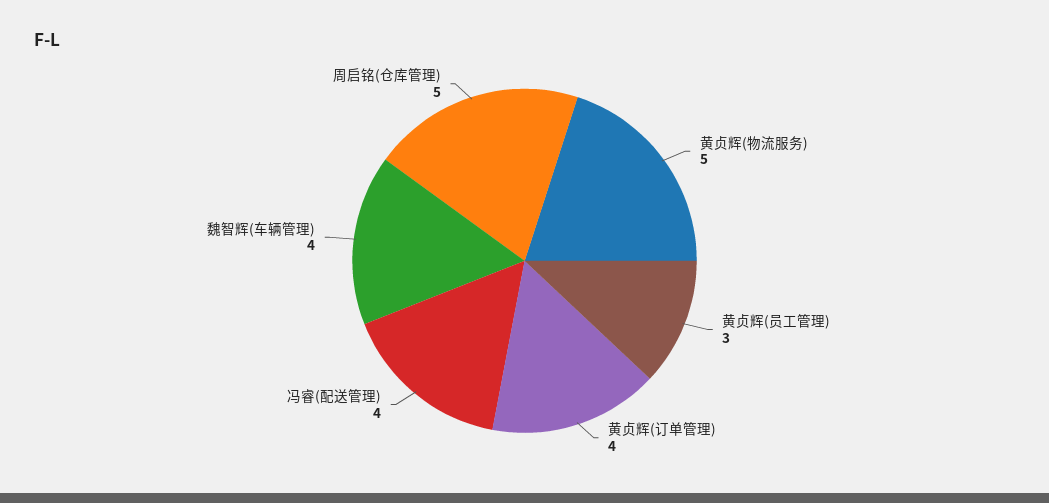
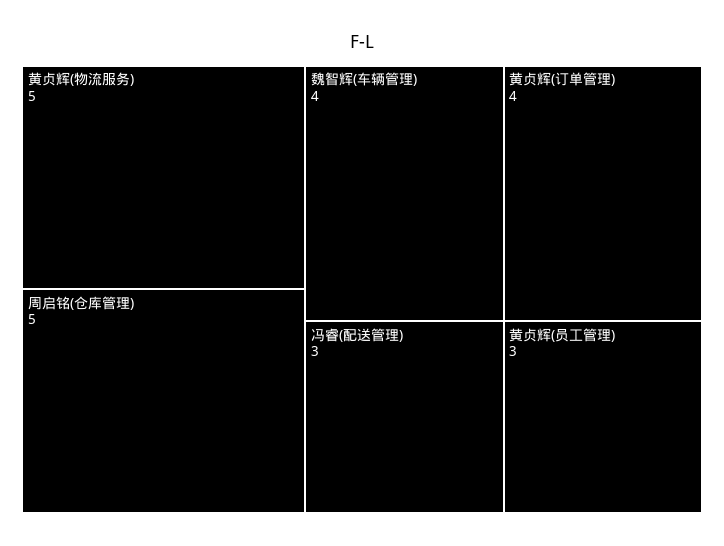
  {
    "黄贞辉(物流服务)": 5,
    "黄贞辉(员工管理)": 3,
    "黄贞辉(订单管理)": 4,
-   "冯睿(配送管理)": 4,
+   "冯睿(配送管理)": 3,
    "魏智辉(车辆管理)": 4,
    "周启铭(仓库管理)": 5
  }

